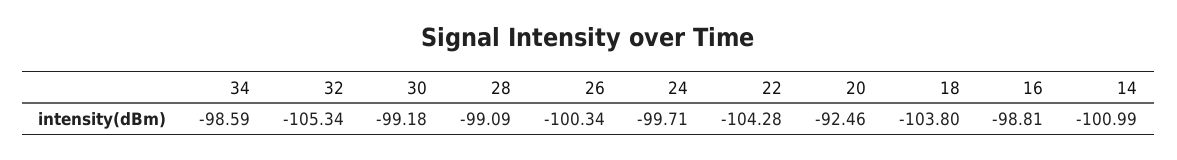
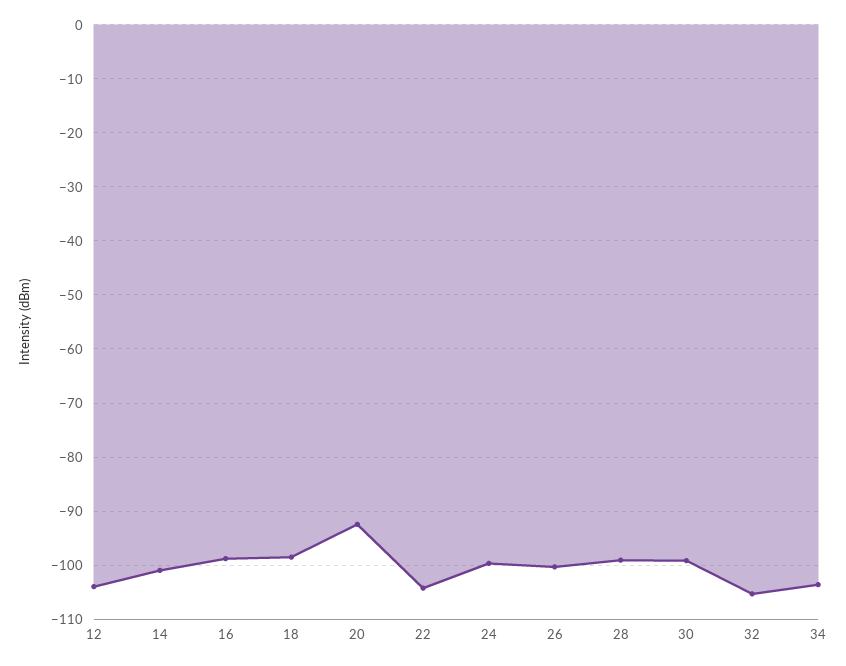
  {
-   "34": -98.59,
+   "34": -104,
    "32": -105.34,
    "30": -99.18,
    "28": -99.09,
    "26": -100.34,
    "24": -99.71,
    "22": -104.28,
    "20": -92.46,
-   "18": -103.8,
+   "18": -98,
    "16": -98.81,
-   "14": -100.99
+   "14": -100.99,
+   "12": -104
  }

